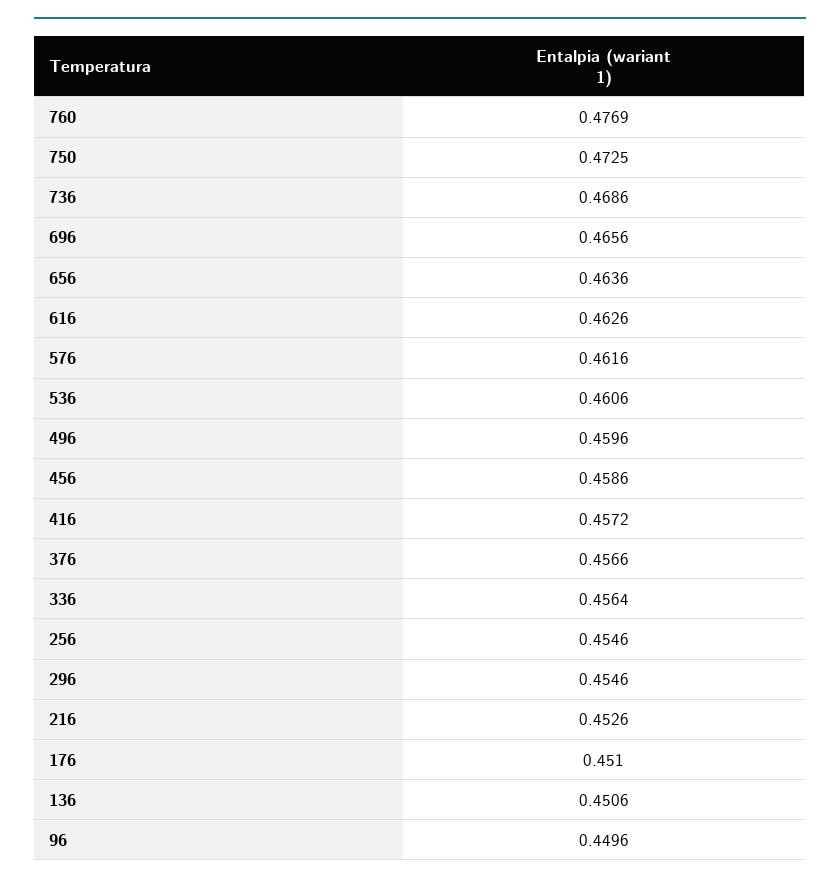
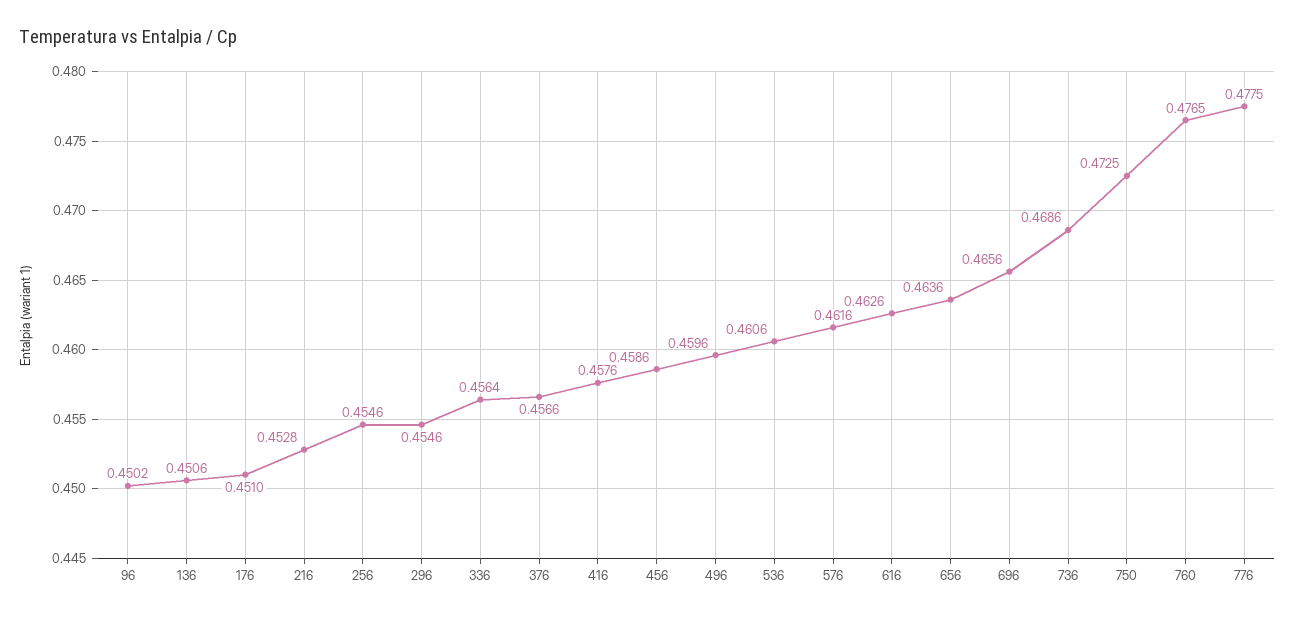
  {
-   "760": 0.4769,
+   "760": 0.4765,
    "750": 0.4725,
    "736": 0.4686,
    "696": 0.4656,
    "656": 0.4636,
    "616": 0.4626,
    "576": 0.4616,
    "536": 0.4606,
    "496": 0.4596,
    "456": 0.4586,
-   "416": 0.4572,
+   "416": 0.4576,
    "376": 0.4566,
    "336": 0.4564,
    "256": 0.4546,
    "296": 0.4546,
-   "216": 0.4526,
+   "216": 0.4528,
    "176": 0.451,
    "136": 0.4506,
-   "96": 0.4496
+   "96": 0.4502,
+   "776": 0.4775
  }

